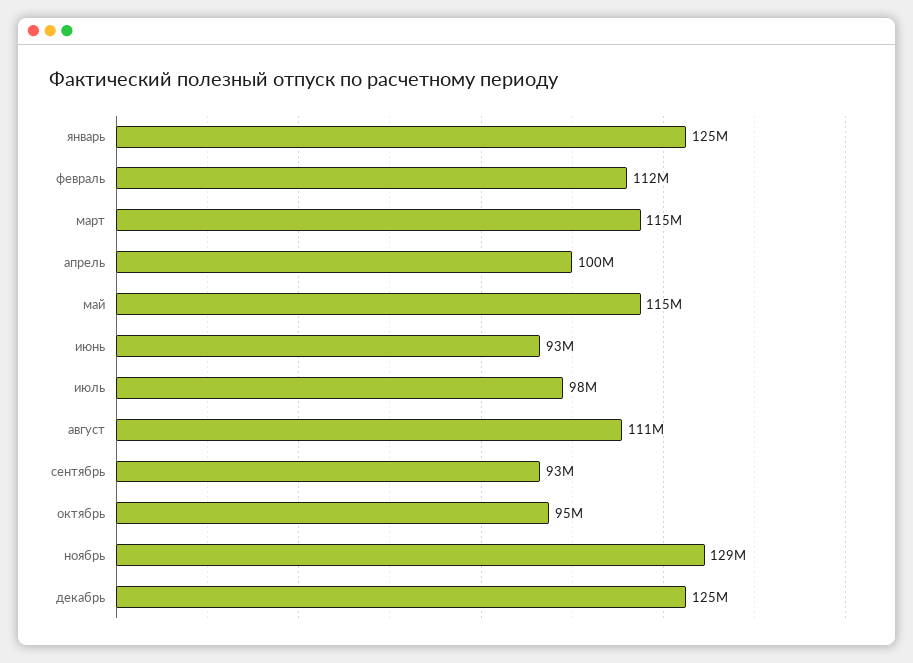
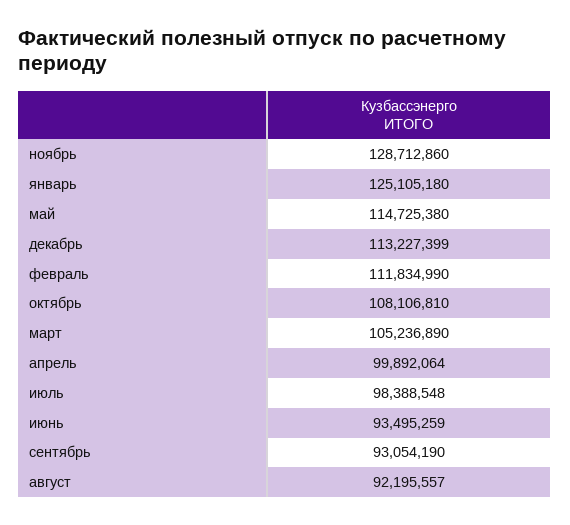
  {
    "январь": 125105180,
    "февраль": 111834990,
-   "март": 115000000,
+   "март": 105236890,
    "апрель": 99892064,
    "май": 114725380,
    "июнь": 93495259,
    "июль": 98388548,
-   "август": 111000000,
+   "август": 92195557,
    "сентябрь": 93054190,
-   "октябрь": 95000000,
+   "октябрь": 108106810,
    "ноябрь": 128712860,
-   "декабрь": 125000000
+   "декабрь": 113227399
  }

